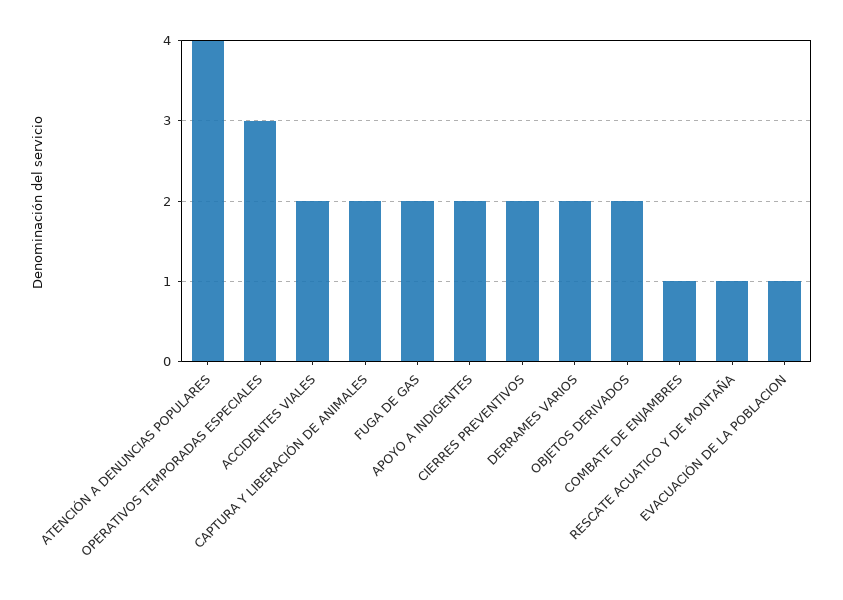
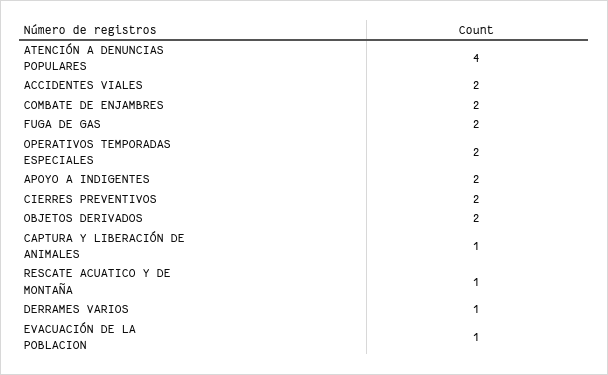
  {
    "ATENCIÓN A DENUNCIAS POPULARES": 4,
-   "OPERATIVOS TEMPORADAS ESPECIALES": 3,
+   "OPERATIVOS TEMPORADAS ESPECIALES": 2,
    "ACCIDENTES VIALES": 2,
-   "CAPTURA Y LIBERACIÓN DE ANIMALES": 2,
+   "CAPTURA Y LIBERACIÓN DE ANIMALES": 1,
    "FUGA DE GAS": 2,
    "APOYO A INDIGENTES": 2,
    "CIERRES PREVENTIVOS": 2,
-   "DERRAMES VARIOS": 2,
+   "DERRAMES VARIOS": 1,
    "OBJETOS DERIVADOS": 2,
-   "COMBATE DE ENJAMBRES": 1,
+   "COMBATE DE ENJAMBRES": 2,
    "RESCATE ACUATICO Y DE MONTAÑA": 1,
    "EVACUACIÓN DE LA POBLACION": 1
  }

